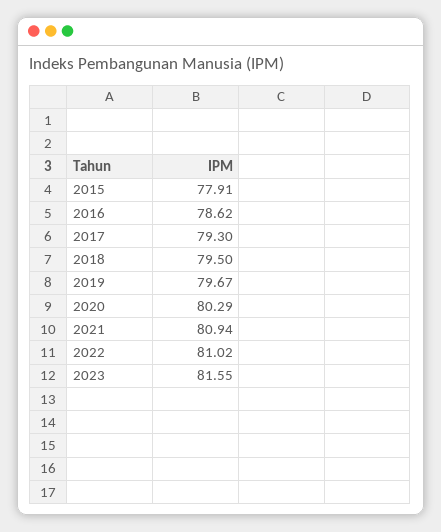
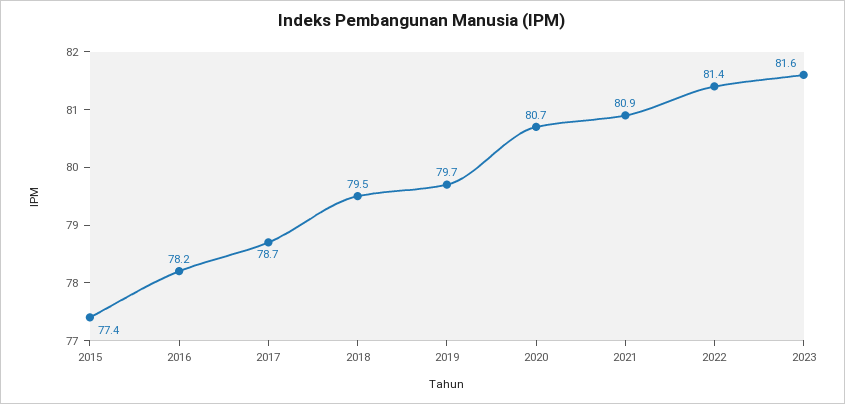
  {
-   "2015": 77.91,
+   "2015": 77.4,
-   "2016": 78.62,
+   "2016": 78.2,
-   "2017": 79.3,
+   "2017": 78.7,
    "2018": 79.5,
    "2019": 79.67,
-   "2020": 80.29,
+   "2020": 80.7,
    "2021": 80.94,
-   "2022": 81.02,
+   "2022": 81.4,
    "2023": 81.55
  }

